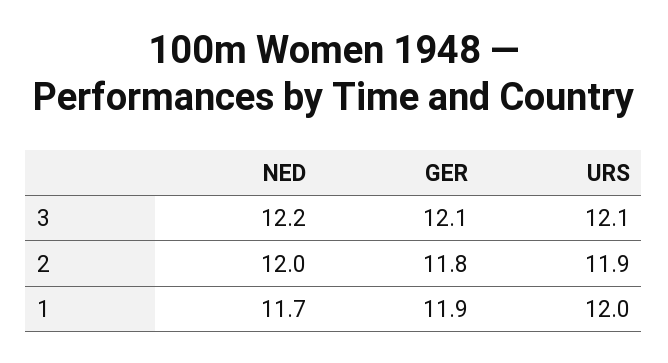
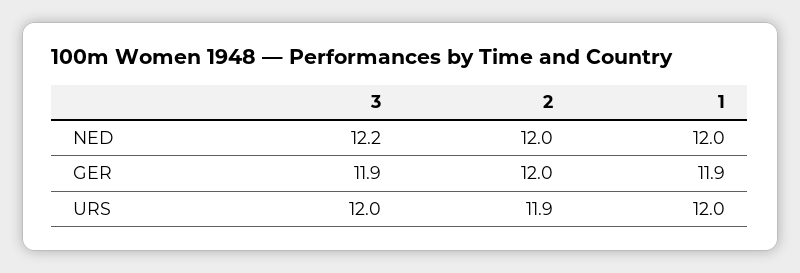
  {
    "NED": {
      "3": 12.2,
      "2": 12,
-     "1": 11.7
+     "1": 12
    },
    "GER": {
-     "3": 12.1,
+     "3": 11.9,
-     "2": 11.8,
+     "2": 12,
      "1": 11.9
    },
    "URS": {
-     "3": 12.1,
+     "3": 12,
      "2": 11.9,
      "1": 12
    }
  }

